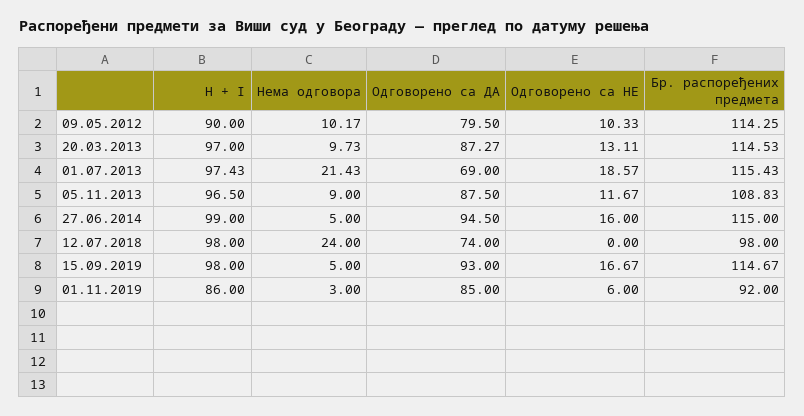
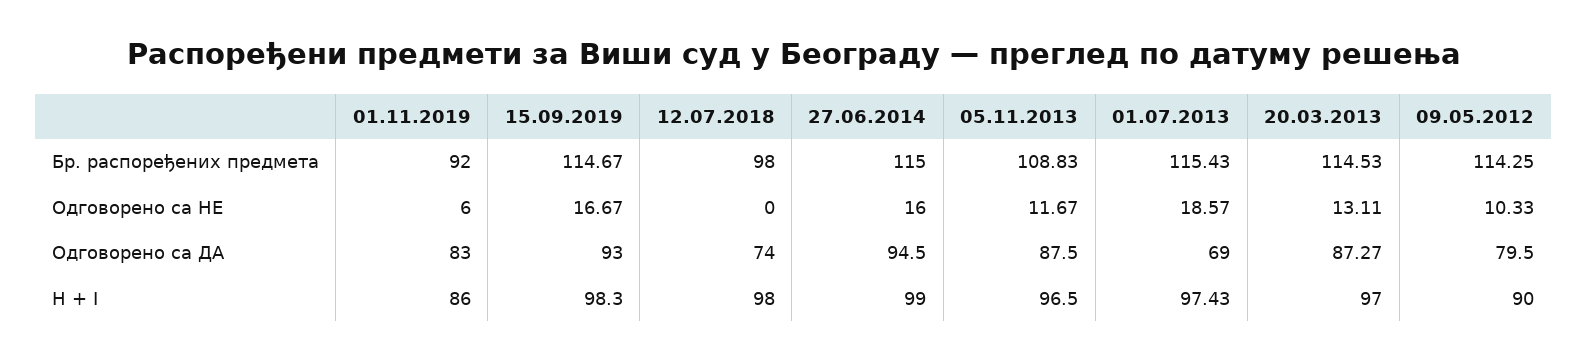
  {
    "H + I": {
      "09.05.2012": 90,
      "20.03.2013": 97,
      "01.07.2013": 97.43,
      "05.11.2013": 96.5,
      "27.06.2014": 99,
      "12.07.2018": 98,
-     "15.09.2019": 98,
+     "15.09.2019": 98.3,
      "01.11.2019": 86
    },
-   "Нема одговора": {
-     "09.05.2012": 10.17,
-     "20.03.2013": 9.73,
-     "01.07.2013": 21.43,
-     "05.11.2013": 9,
-     "27.06.2014": 5,
-     "12.07.2018": 24,
-     "15.09.2019": 5,
-     "01.11.2019": 3
-   },
    "Одговорено са ДА": {
      "09.05.2012": 79.5,
      "20.03.2013": 87.27,
      "01.07.2013": 69,
      "05.11.2013": 87.5,
      "27.06.2014": 94.5,
      "12.07.2018": 74,
      "15.09.2019": 93,
-     "01.11.2019": 85
+     "01.11.2019": 83
    },
    "Одговорено са НЕ": {
      "09.05.2012": 10.33,
      "20.03.2013": 13.11,
      "01.07.2013": 18.57,
      "05.11.2013": 11.67,
      "27.06.2014": 16,
      "12.07.2018": 0,
      "15.09.2019": 16.67,
      "01.11.2019": 6
    },
    "Бр. распоређених предмета": {
      "09.05.2012": 114.25,
      "20.03.2013": 114.53,
      "01.07.2013": 115.43,
      "05.11.2013": 108.83,
      "27.06.2014": 115,
      "12.07.2018": 98,
      "15.09.2019": 114.67,
      "01.11.2019": 92
    }
  }

